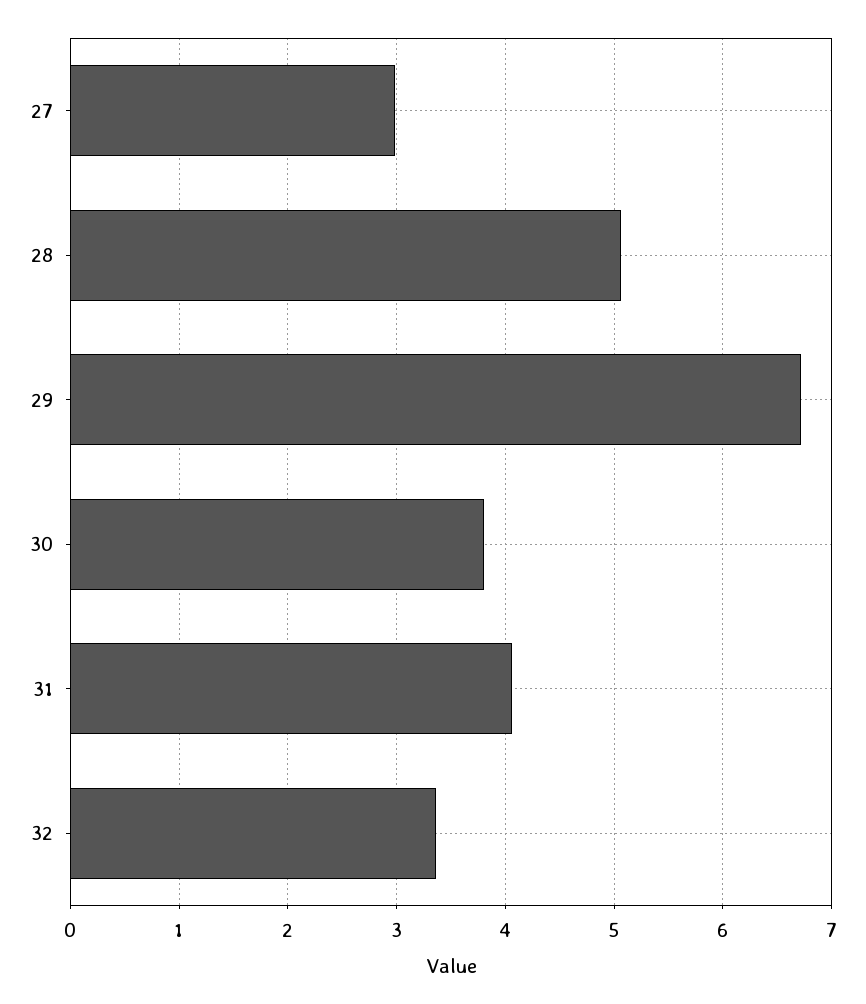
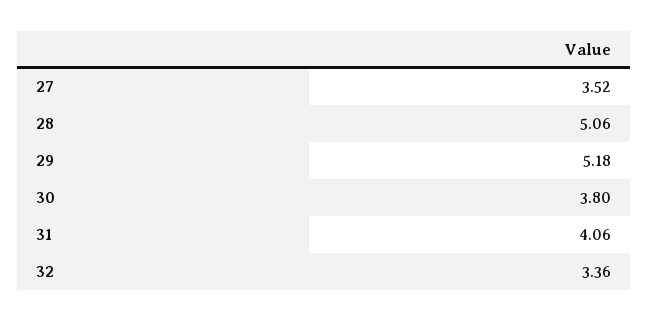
  {
-   "27": 3,
+   "27": 3.52,
    "28": 5.06,
-   "29": 6.7,
+   "29": 5.18,
    "30": 3.8,
    "31": 4.06,
    "32": 3.36
  }

